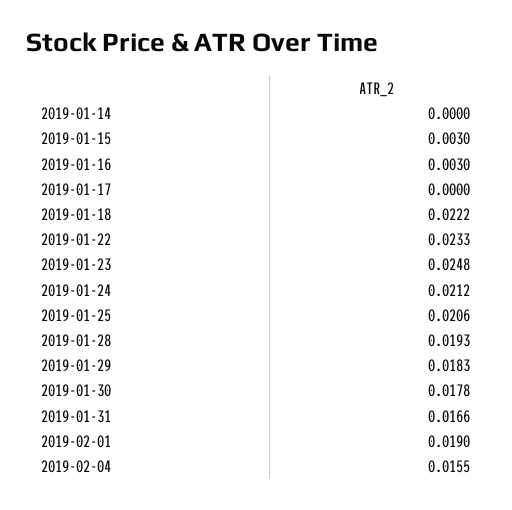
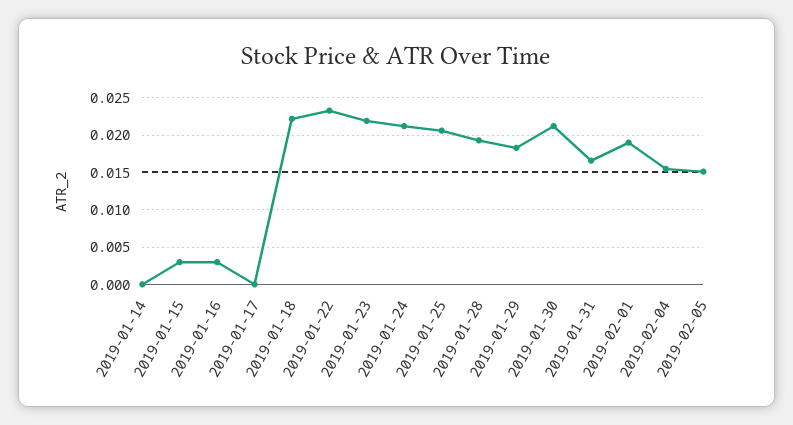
  {
    "2019-01-14": 0,
    "2019-01-15": 0.003,
    "2019-01-16": 0.003,
    "2019-01-17": 0,
    "2019-01-18": 0.0222,
    "2019-01-22": 0.0233,
-   "2019-01-23": 0.0248,
+   "2019-01-23": 0.022,
    "2019-01-24": 0.0212,
    "2019-01-25": 0.0206,
    "2019-01-28": 0.0193,
    "2019-01-29": 0.0183,
-   "2019-01-30": 0.0178,
+   "2019-01-30": 0.021,
    "2019-01-31": 0.0166,
    "2019-02-01": 0.019,
-   "2019-02-04": 0.0155
+   "2019-02-04": 0.0155,
+   "2019-02-05": 0.015
  }

